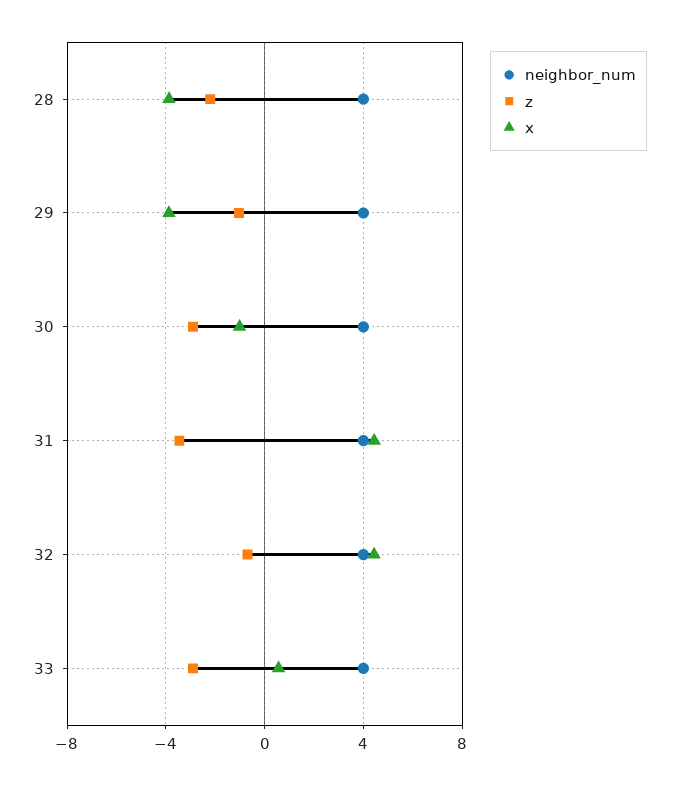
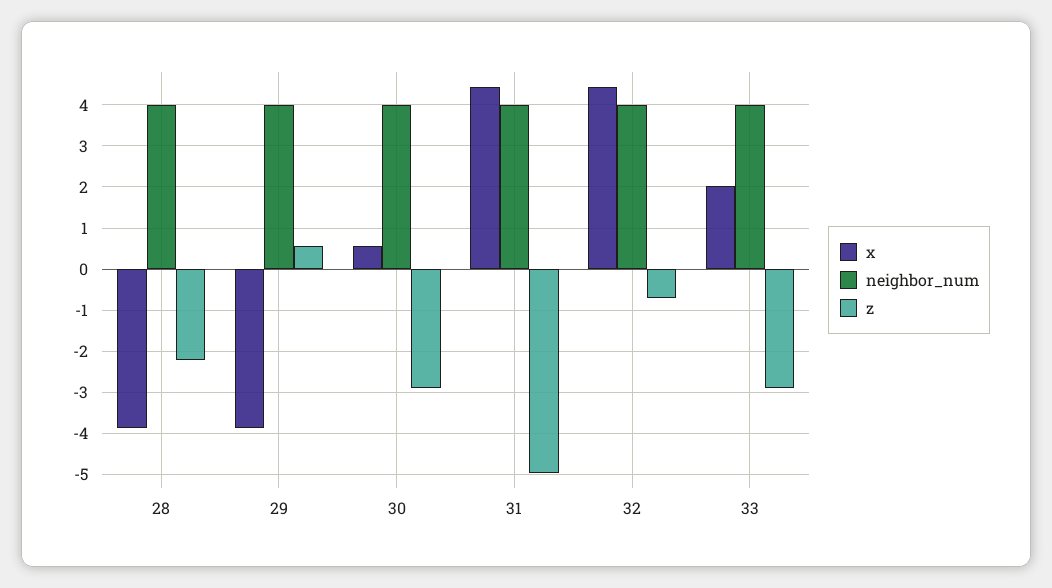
  {
    "neighbor_num": {
      "28": 4,
      "29": 4,
      "30": 4,
      "31": 4,
      "32": 4,
      "33": 4
    },
    "z": {
      "28": -2.2,
-     "29": -1,
+     "29": 0.6,
      "30": -3,
-     "31": -3.5,
+     "31": -5,
      "32": -0.6,
      "33": -3
    },
    "x": {
      "28": -3.8,
      "29": -3.8,
-     "30": -1,
+     "30": 0.6,
      "31": 4.4,
      "32": 4.4,
-     "33": 0.5
+     "33": 2
    }
  }

